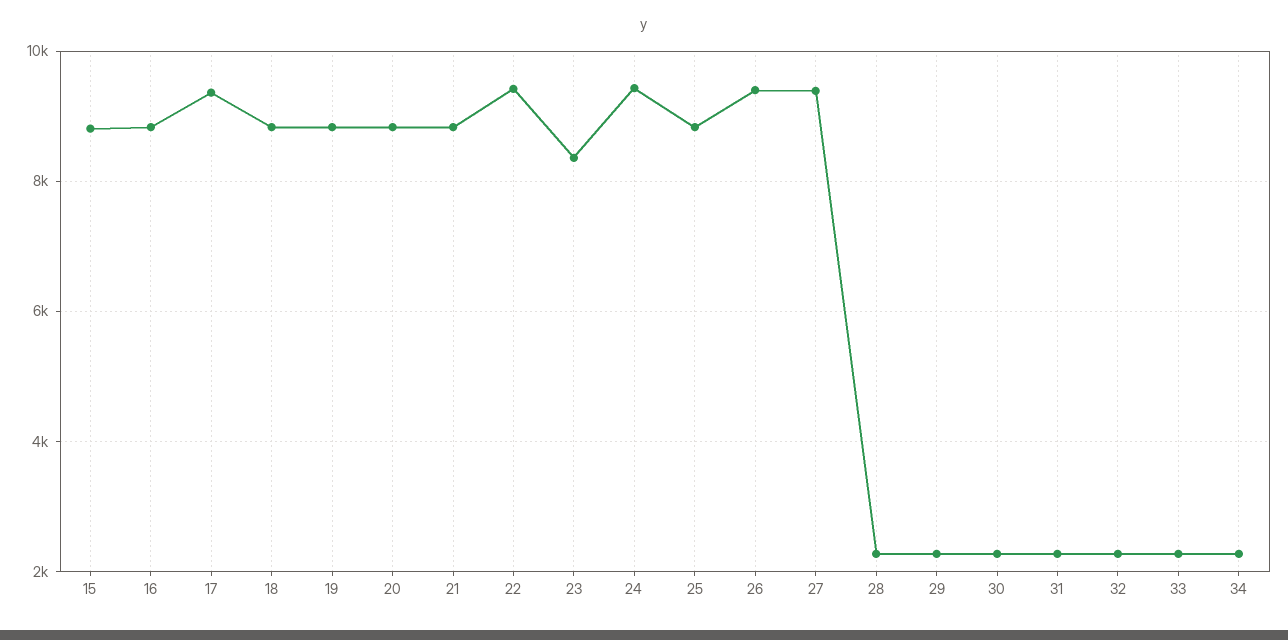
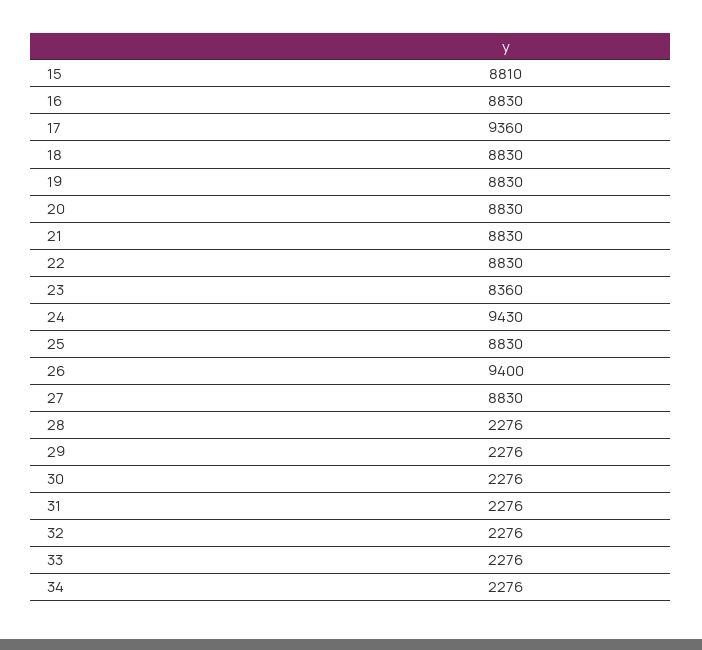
  {
    "15": 8810,
    "16": 8830,
    "17": 9360,
    "18": 8830,
    "19": 8830,
    "20": 8830,
    "21": 8830,
-   "22": 9400,
+   "22": 8830,
    "23": 8360,
    "24": 9430,
    "25": 8830,
    "26": 9400,
-   "27": 9400,
+   "27": 8830,
    "28": 2276,
    "29": 2276,
    "30": 2276,
    "31": 2276,
    "32": 2276,
    "33": 2276,
    "34": 2276
  }

